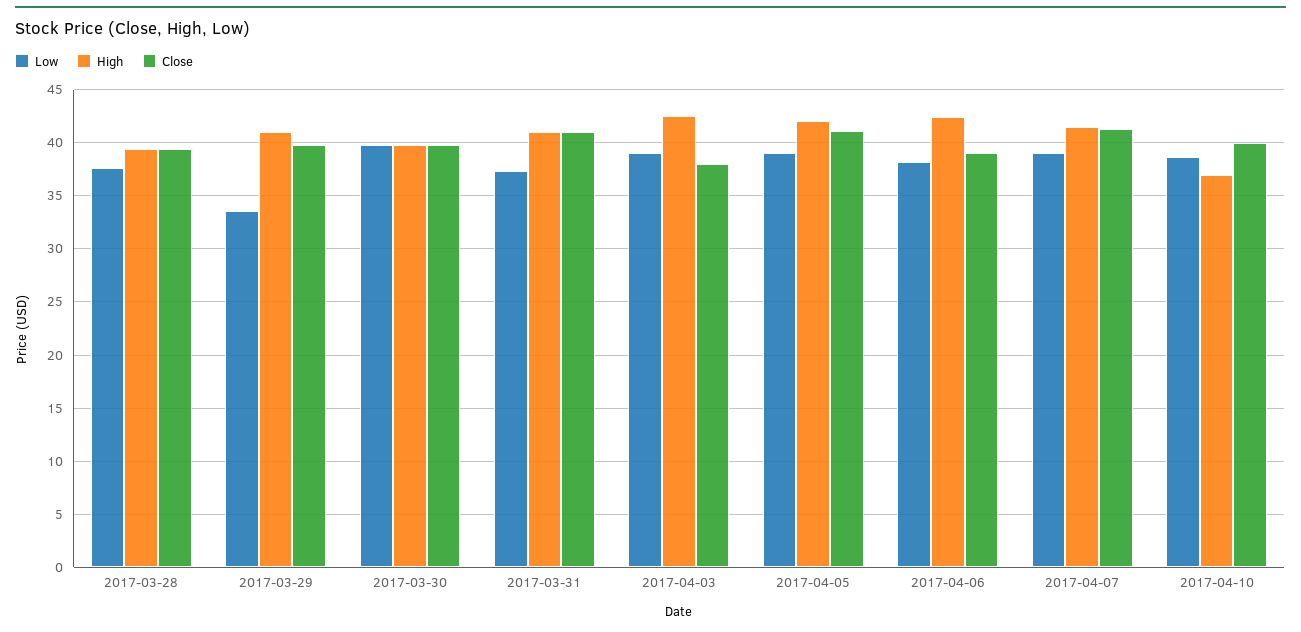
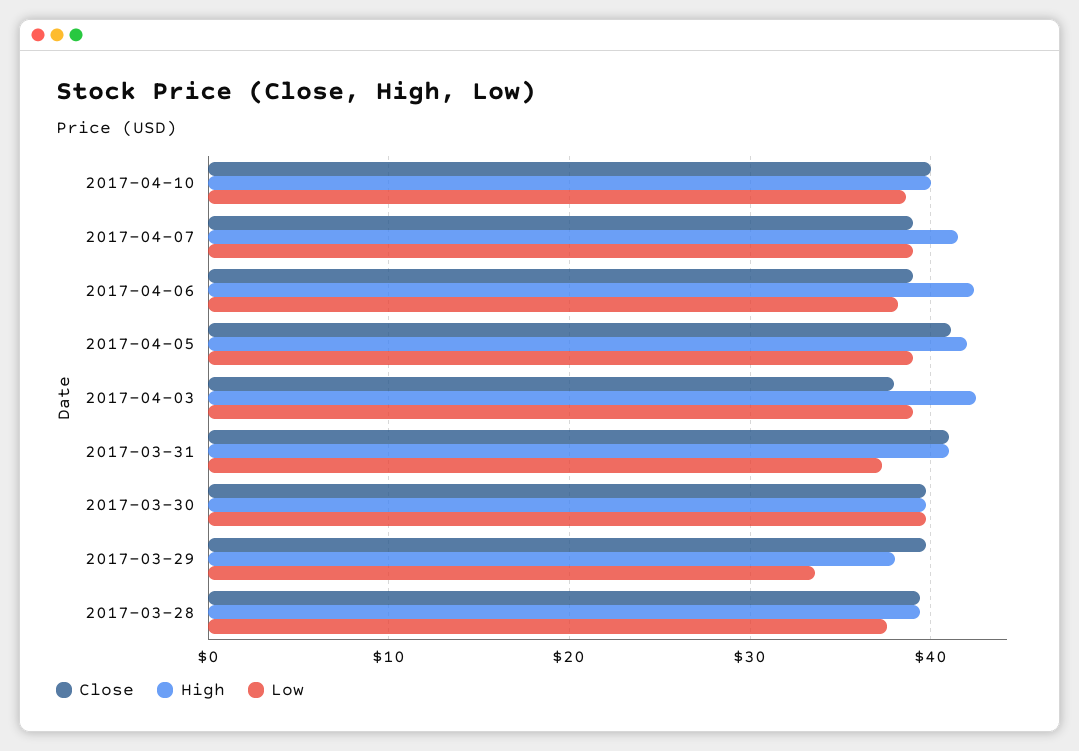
  {
    "Low": {
      "2017-03-28": 38,
      "2017-03-29": 34,
      "2017-03-30": 40,
      "2017-03-31": 37,
      "2017-04-03": 39,
      "2017-04-05": 39,
      "2017-04-06": 38,
      "2017-04-07": 39,
      "2017-04-10": 39
    },
    "High": {
      "2017-03-28": 39,
-     "2017-03-29": 41,
+     "2017-03-29": 38,
      "2017-03-30": 40,
      "2017-03-31": 41,
      "2017-04-03": 43,
      "2017-04-05": 42,
      "2017-04-06": 42,
      "2017-04-07": 42,
-     "2017-04-10": 37
+     "2017-04-10": 40
    },
    "Close": {
      "2017-03-28": 39,
      "2017-03-29": 40,
      "2017-03-30": 40,
      "2017-03-31": 41,
      "2017-04-03": 38,
      "2017-04-05": 41,
      "2017-04-06": 39,
-     "2017-04-07": 41,
+     "2017-04-07": 39,
      "2017-04-10": 40
    }
  }

